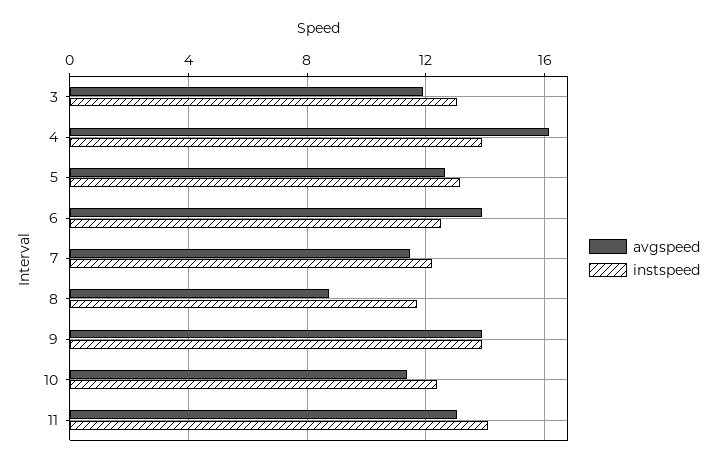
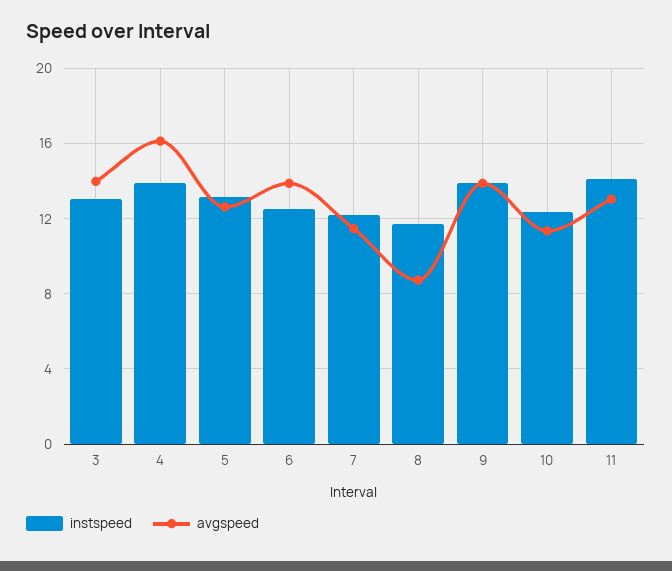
  {
    "avgspeed": {
-     "3": 12,
+     "3": 14,
      "4": 16,
      "5": 12.5,
      "6": 14,
      "7": 11.5,
      "8": 8.5,
      "9": 14,
      "10": 11.5,
      "11": 13
    },
    "instspeed": {
      "3": 13,
      "4": 14,
      "5": 13,
      "6": 12.5,
      "7": 12,
      "8": 11.5,
      "9": 14,
      "10": 12.5,
      "11": 14
    }
  }

